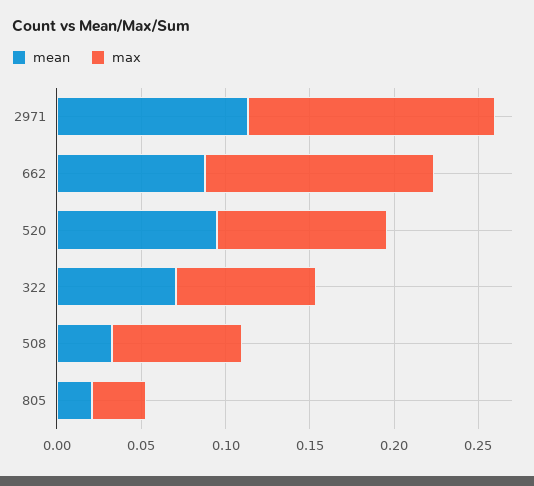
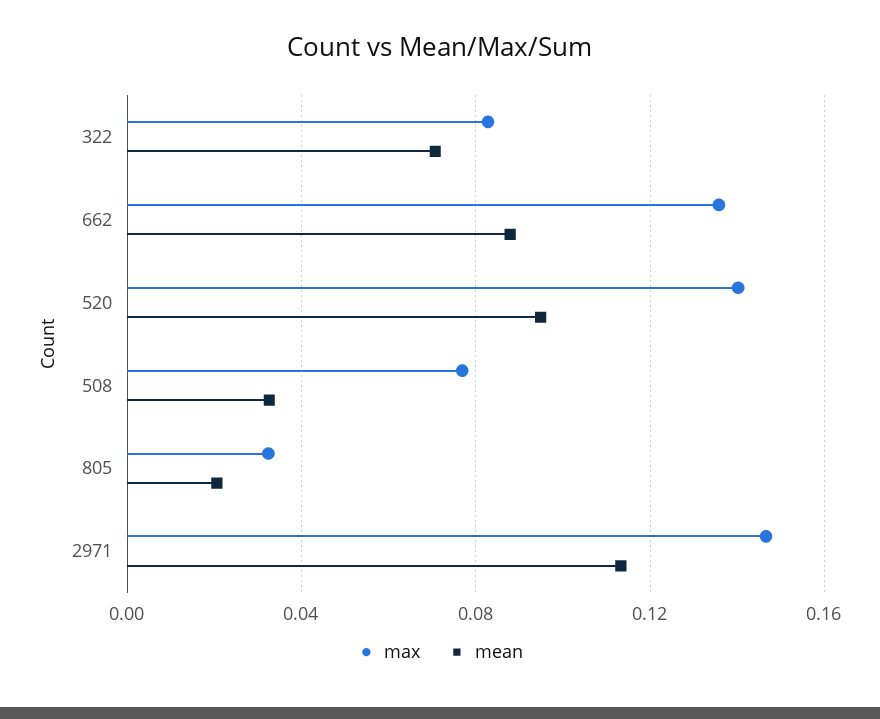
  {
    "mean": {
      "2971": 0.115,
      "662": 0.09,
      "520": 0.095,
      "322": 0.07,
      "508": 0.035,
      "805": 0.02
    },
    "max": {
      "2971": 0.145,
      "662": 0.135,
-     "520": 0.1,
+     "520": 0.14,
      "322": 0.085,
      "508": 0.075,
      "805": 0.03
    }
  }

